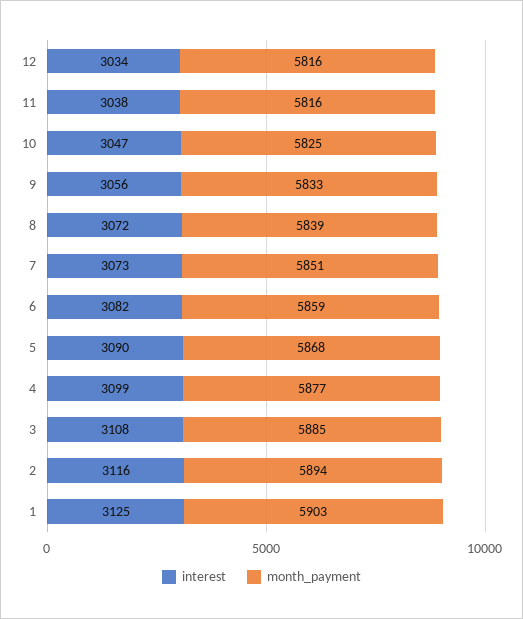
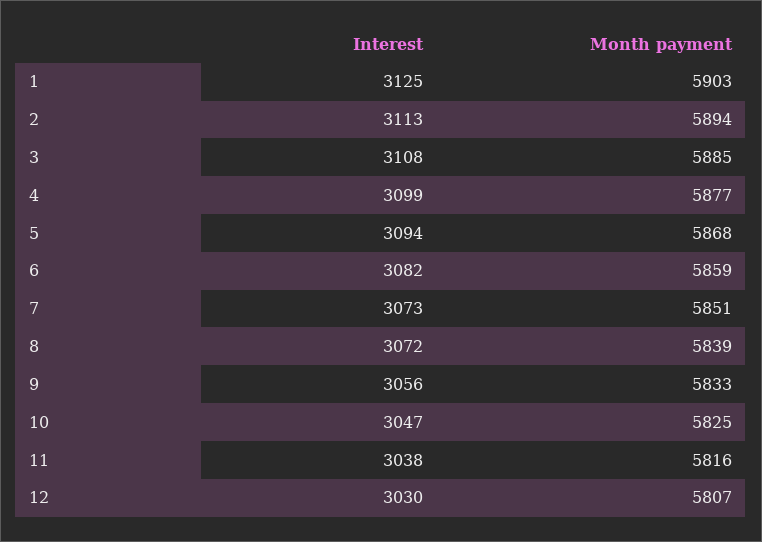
  {
    "interest": {
-     "12": 3034,
+     "12": 3030,
      "11": 3038,
      "10": 3047,
      "9": 3056,
      "8": 3072,
      "7": 3073,
      "6": 3082,
-     "5": 3090,
+     "5": 3094,
      "4": 3099,
      "3": 3108,
-     "2": 3116,
+     "2": 3113,
      "1": 3125
    },
    "month_payment": {
-     "12": 5816,
+     "12": 5807,
      "11": 5816,
      "10": 5825,
      "9": 5833,
      "8": 5839,
      "7": 5851,
      "6": 5859,
      "5": 5868,
      "4": 5877,
      "3": 5885,
      "2": 5894,
      "1": 5903
    }
  }

